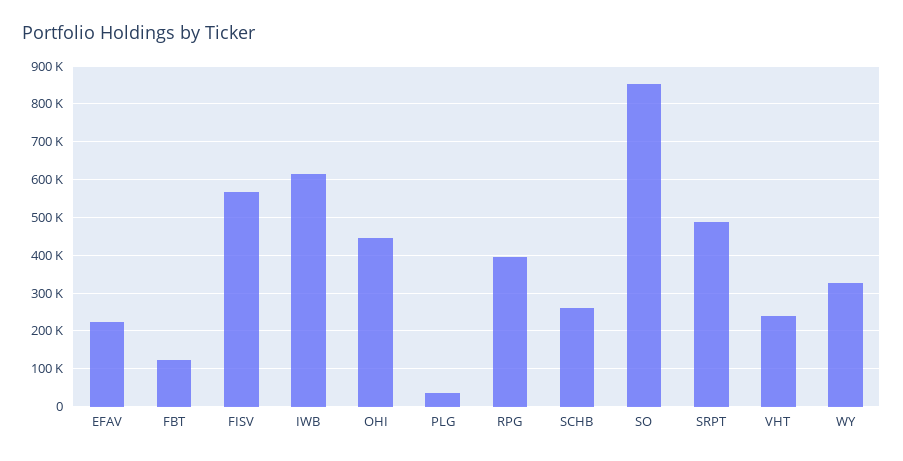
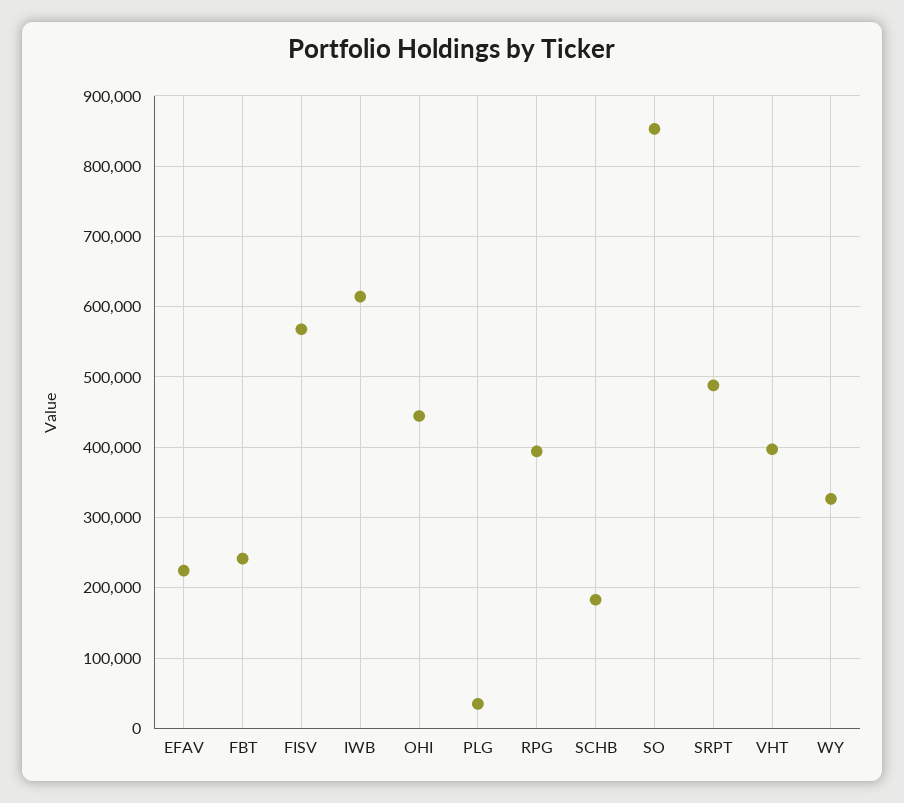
  {
    "EFAV": 220000,
-   "FBT": 120000,
+   "FBT": 240000,
    "FISV": 570000,
    "IWB": 610000,
    "OHI": 440000,
    "PLG": 30000,
    "RPG": 390000,
-   "SCHB": 260000,
+   "SCHB": 180000,
    "SO": 850000,
    "SRPT": 490000,
-   "VHT": 240000,
+   "VHT": 400000,
    "WY": 330000
  }

